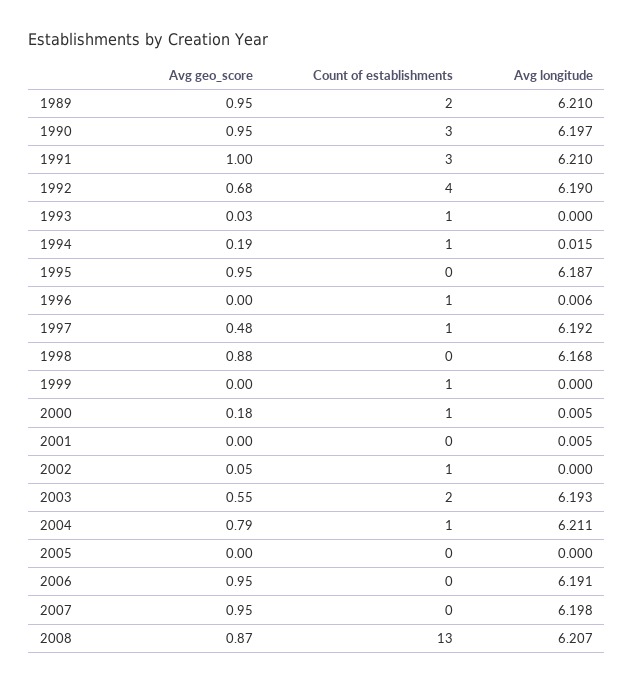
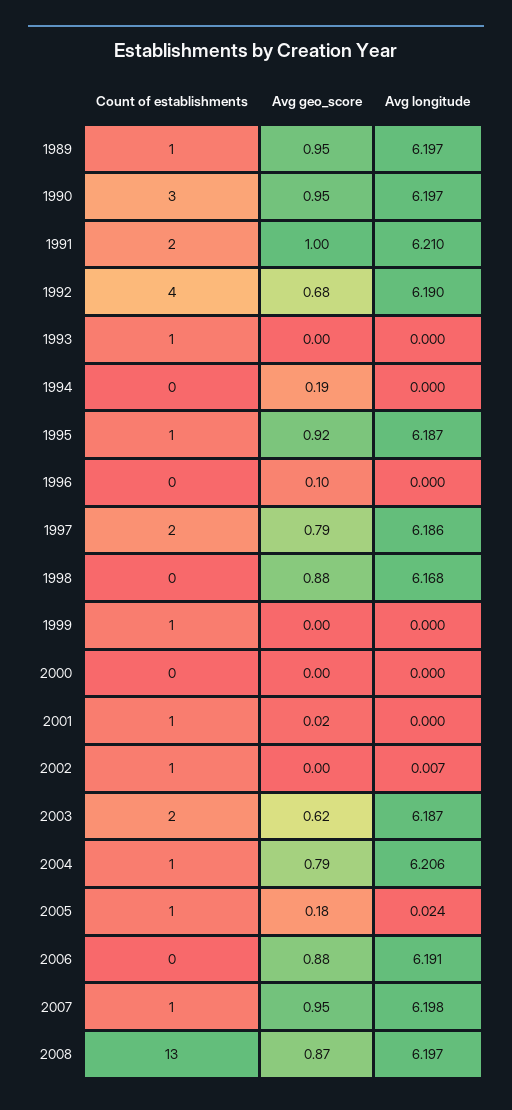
  {
    "Avg geo_score": {
      "1989": 0.95,
      "1990": 0.95,
      "1991": 1,
      "1992": 0.68,
-     "1993": 0.03,
+     "1993": 0,
      "1994": 0.19,
-     "1995": 0.95,
+     "1995": 0.92,
-     "1996": 0,
+     "1996": 0.1,
-     "1997": 0.48,
+     "1997": 0.79,
      "1998": 0.88,
      "1999": 0,
-     "2000": 0.18,
+     "2000": 0,
-     "2001": 0,
+     "2001": 0.02,
-     "2002": 0.05,
+     "2002": 0,
-     "2003": 0.55,
+     "2003": 0.62,
      "2004": 0.79,
-     "2005": 0,
+     "2005": 0.18,
-     "2006": 0.95,
+     "2006": 0.88,
      "2007": 0.95,
      "2008": 0.87
    },
    "Count of establishments": {
-     "1989": 2,
+     "1989": 1,
      "1990": 3,
-     "1991": 3,
+     "1991": 2,
      "1992": 4,
      "1993": 1,
-     "1994": 1,
+     "1994": 0,
-     "1995": 0,
+     "1995": 1,
-     "1996": 1,
+     "1996": 0,
-     "1997": 1,
+     "1997": 2,
      "1998": 0,
      "1999": 1,
-     "2000": 1,
+     "2000": 0,
-     "2001": 0,
+     "2001": 1,
      "2002": 1,
      "2003": 2,
      "2004": 1,
-     "2005": 0,
+     "2005": 1,
      "2006": 0,
-     "2007": 0,
+     "2007": 1,
      "2008": 13
    },
    "Avg longitude": {
-     "1989": 6.21,
+     "1989": 6.197,
      "1990": 6.197,
      "1991": 6.21,
      "1992": 6.19,
      "1993": 0,
-     "1994": 0.015,
+     "1994": 0,
      "1995": 6.187,
-     "1996": 0.006,
+     "1996": 0,
-     "1997": 6.192,
+     "1997": 6.186,
      "1998": 6.168,
      "1999": 0,
-     "2000": 0.005,
+     "2000": 0,
-     "2001": 0.005,
+     "2001": 0,
-     "2002": 0,
+     "2002": 0.007,
-     "2003": 6.193,
+     "2003": 6.187,
-     "2004": 6.211,
+     "2004": 6.206,
-     "2005": 0,
+     "2005": 0.024,
      "2006": 6.191,
      "2007": 6.198,
-     "2008": 6.207
+     "2008": 6.197
    }
  }

